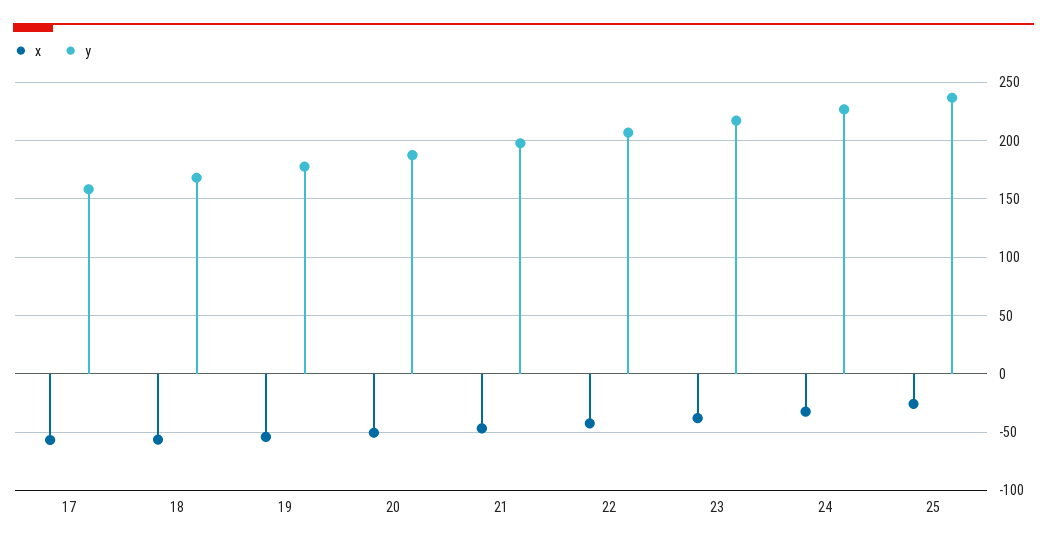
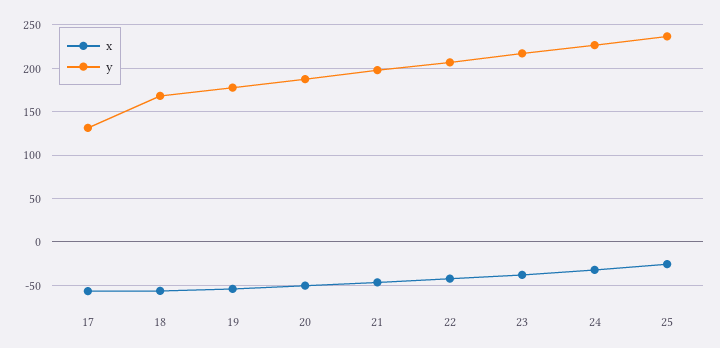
  {
    "x": {
      "17": -60,
      "18": -60,
      "19": -50,
      "20": -50,
      "21": -50,
      "22": -40,
      "23": -40,
      "24": -30,
      "25": -30
    },
    "y": {
-     "17": 160,
+     "17": 130,
      "18": 170,
      "19": 180,
      "20": 190,
      "21": 200,
      "22": 210,
      "23": 220,
      "24": 230,
      "25": 240
    }
  }

